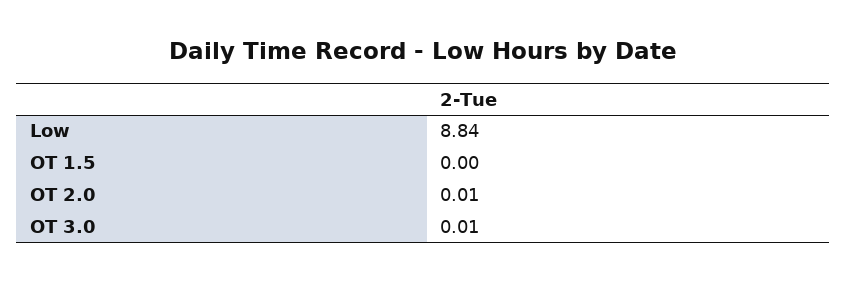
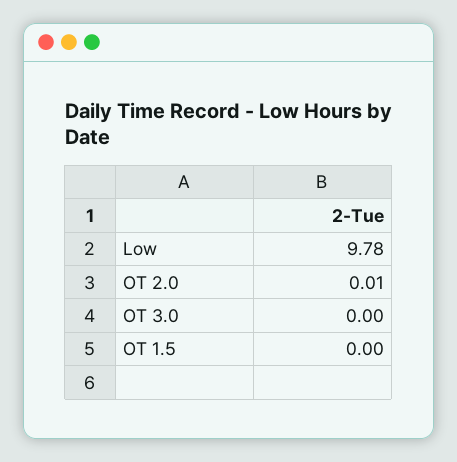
  {
-   "Low": 8.84,
+   "Low": 9.78,
    "OT 1.5": 0,
    "OT 2.0": 0.01,
-   "OT 3.0": 0.01
+   "OT 3.0": 0
  }

